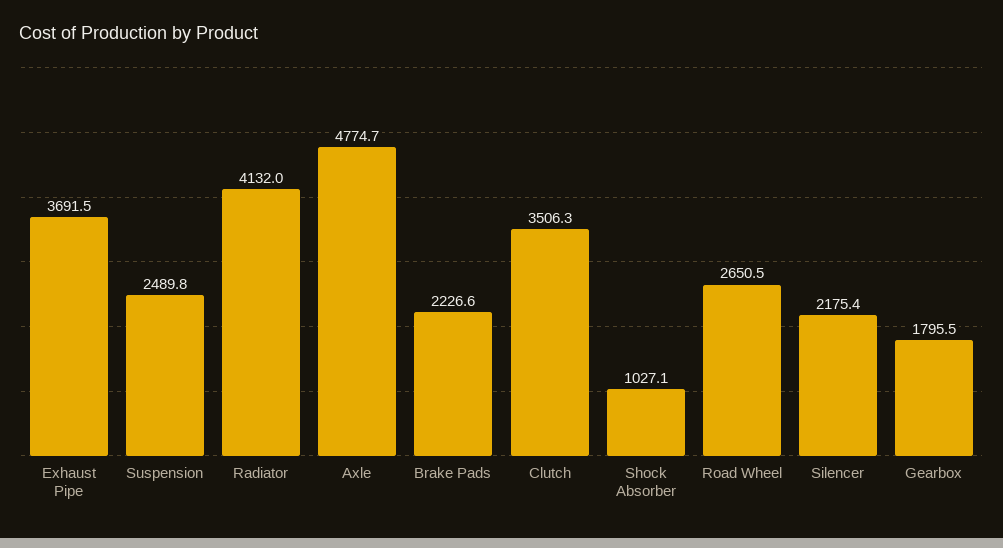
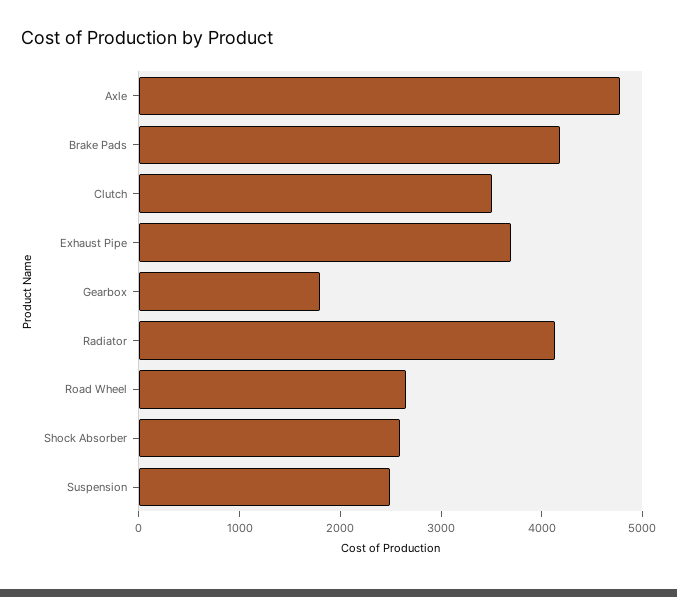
  {
    "Exhaust Pipe": 3691.5,
    "Suspension": 2489.8,
    "Radiator": 4132,
    "Axle": 4774.7,
-   "Brake Pads": 2226.6,
+   "Brake Pads": 4200,
    "Clutch": 3506.3,
-   "Shock Absorber": 1027.1,
+   "Shock Absorber": 2600,
    "Road Wheel": 2650.5,
-   "Silencer": 2175.4,
    "Gearbox": 1795.5
  }

